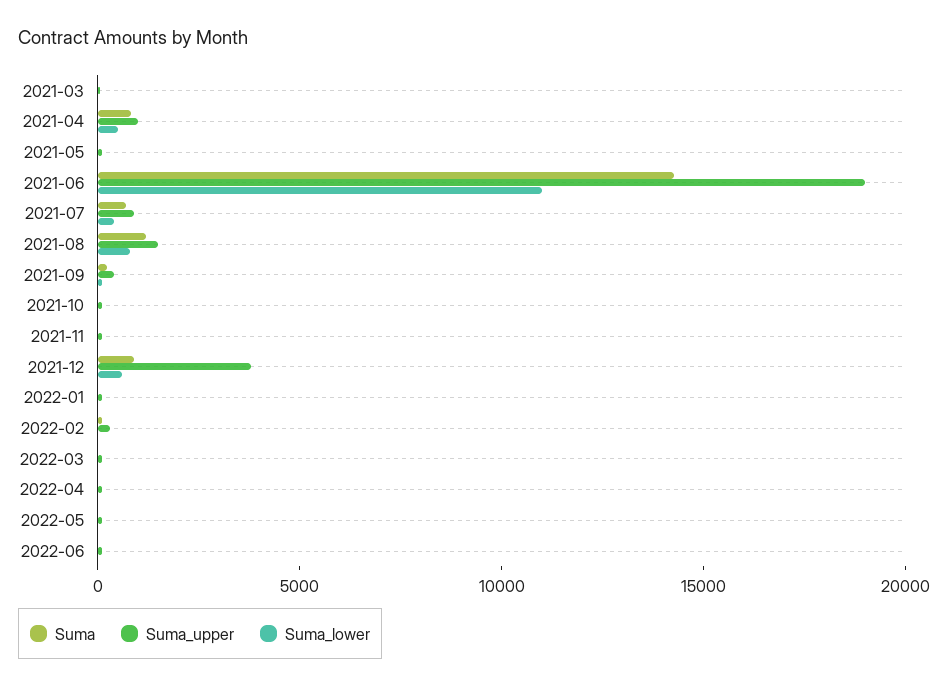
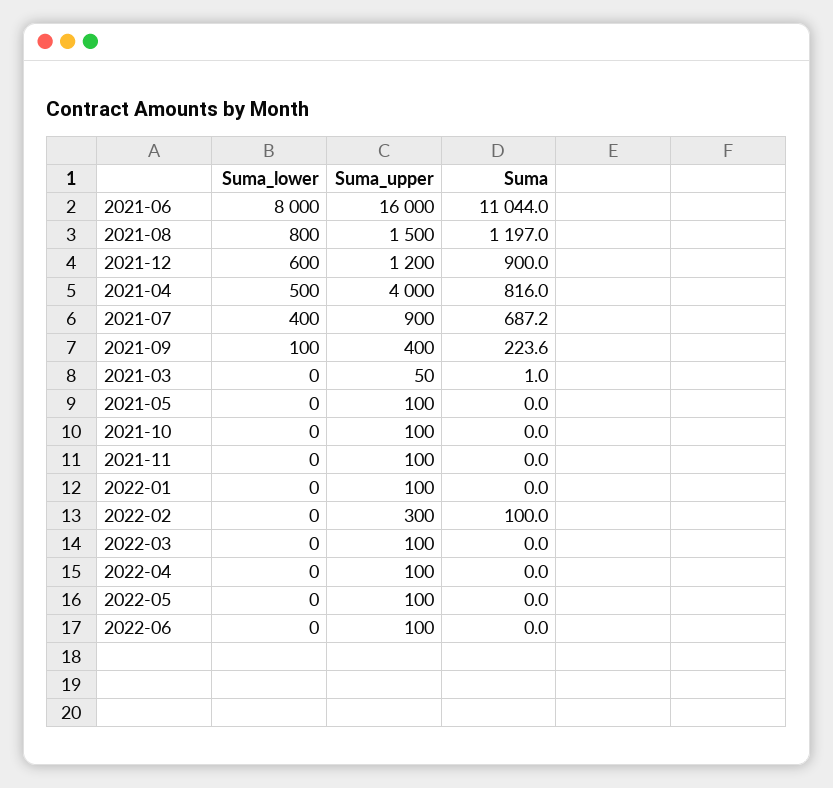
  {
    "Suma": {
      "2021-03": 1,
      "2021-04": 816,
      "2021-05": 0,
-     "2021-06": 14000,
+     "2021-06": 11044,
      "2021-07": 687.2,
      "2021-08": 1197,
      "2021-09": 223.6,
      "2021-10": 0,
      "2021-11": 0,
      "2021-12": 900,
      "2022-01": 0,
      "2022-02": 100,
      "2022-03": 0,
      "2022-04": 0,
      "2022-05": 0,
      "2022-06": 0
    },
    "Suma_upper": {
      "2021-03": 50,
-     "2021-04": 1000,
+     "2021-04": 4000,
      "2021-05": 100,
-     "2021-06": 19000,
+     "2021-06": 16000,
      "2021-07": 900,
      "2021-08": 1500,
      "2021-09": 400,
      "2021-10": 100,
      "2021-11": 100,
-     "2021-12": 4000,
+     "2021-12": 1200,
      "2022-01": 100,
      "2022-02": 300,
      "2022-03": 100,
      "2022-04": 100,
      "2022-05": 100,
      "2022-06": 100
    },
    "Suma_lower": {
      "2021-03": 0,
      "2021-04": 500,
      "2021-05": 0,
-     "2021-06": 11000,
+     "2021-06": 8000,
      "2021-07": 400,
      "2021-08": 800,
      "2021-09": 100,
      "2021-10": 0,
      "2021-11": 0,
      "2021-12": 600,
      "2022-01": 0,
      "2022-02": 0,
      "2022-03": 0,
      "2022-04": 0,
      "2022-05": 0,
      "2022-06": 0
    }
  }

